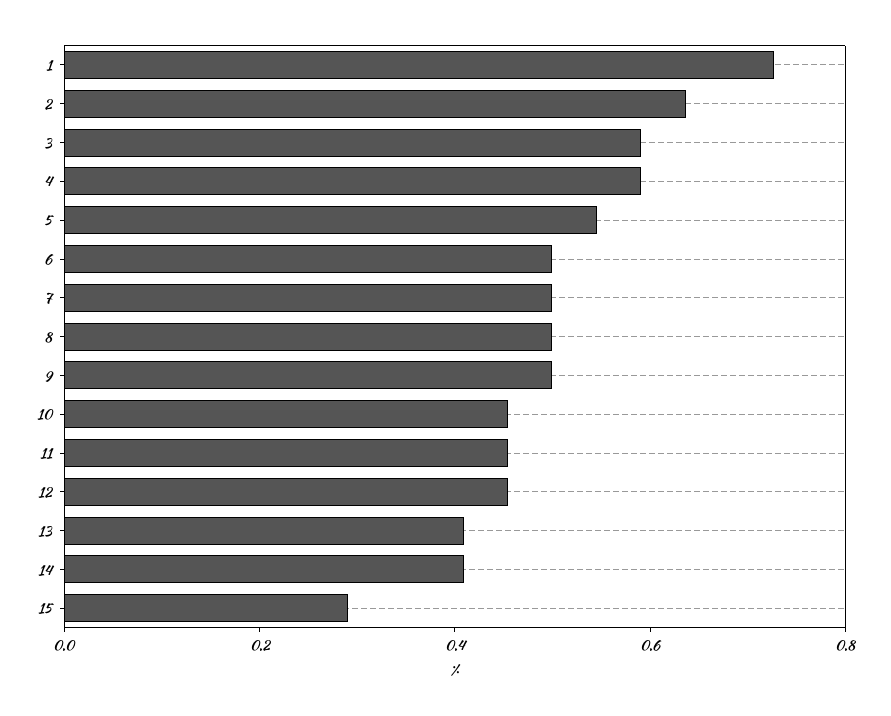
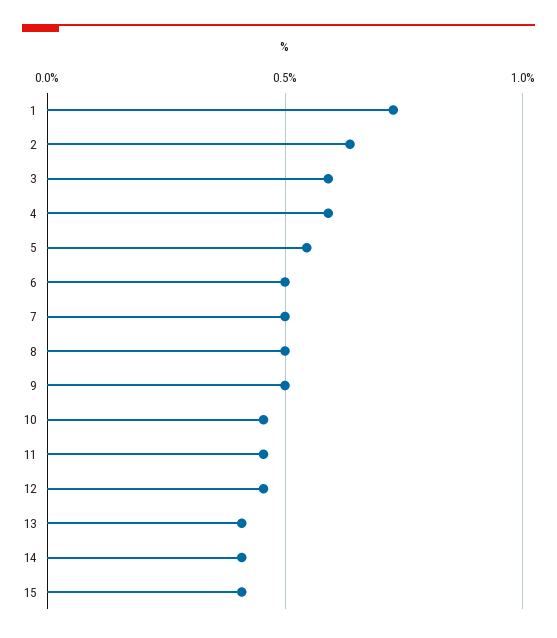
  {
    "1": 0.75,
    "2": 0.65,
    "3": 0.6,
    "4": 0.6,
    "5": 0.55,
    "6": 0.5,
    "7": 0.5,
    "8": 0.5,
    "9": 0.5,
    "10": 0.45,
    "11": 0.45,
    "12": 0.45,
    "13": 0.4,
    "14": 0.4,
-   "15": 0.3
+   "15": 0.4
  }

